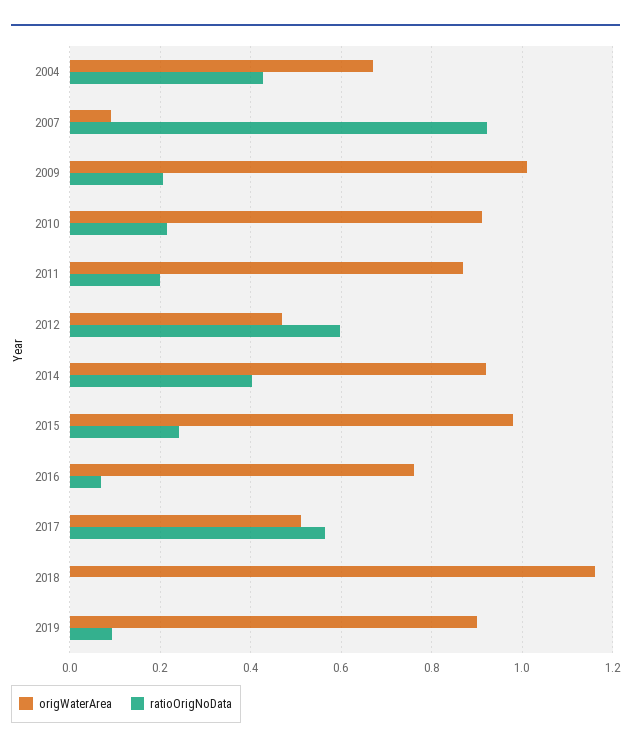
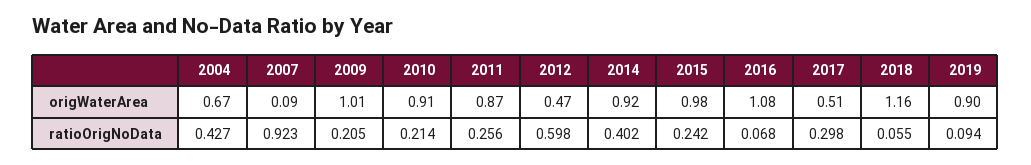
  {
    "origWaterArea": {
      "2004": 0.67,
      "2007": 0.09,
      "2009": 1.01,
      "2010": 0.91,
      "2011": 0.87,
      "2012": 0.47,
      "2014": 0.92,
      "2015": 0.98,
-     "2016": 0.76,
+     "2016": 1.08,
      "2017": 0.51,
      "2018": 1.16,
      "2019": 0.9
    },
    "ratioOrigNoData": {
      "2004": 0.427,
      "2007": 0.923,
      "2009": 0.205,
      "2010": 0.214,
-     "2011": 0.2,
+     "2011": 0.256,
      "2012": 0.598,
      "2014": 0.402,
      "2015": 0.242,
      "2016": 0.068,
-     "2017": 0.56,
+     "2017": 0.298,
-     "2018": 0,
+     "2018": 0.055,
      "2019": 0.094
    }
  }

